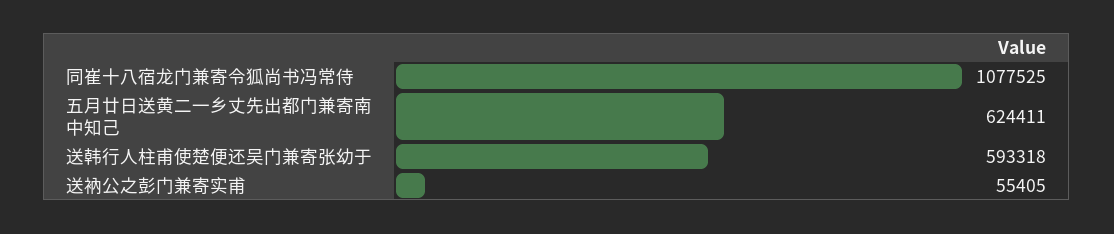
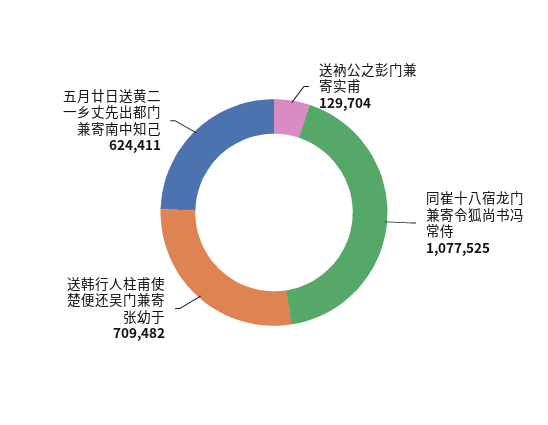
  {
    "同崔十八宿龙门兼寄令狐尚书冯常侍": 1077525,
    "五月廿日送黄二一乡丈先出都门兼寄南中知己": 624411,
-   "送韩行人柱甫使楚便还吴门兼寄张幼于": 593318,
+   "送韩行人柱甫使楚便还吴门兼寄张幼于": 709482,
-   "送衲公之彭门兼寄实甫": 55405
+   "送衲公之彭门兼寄实甫": 129704
  }

